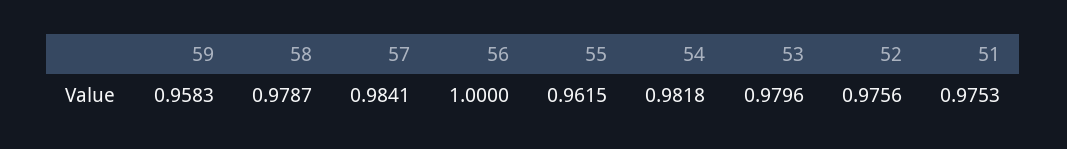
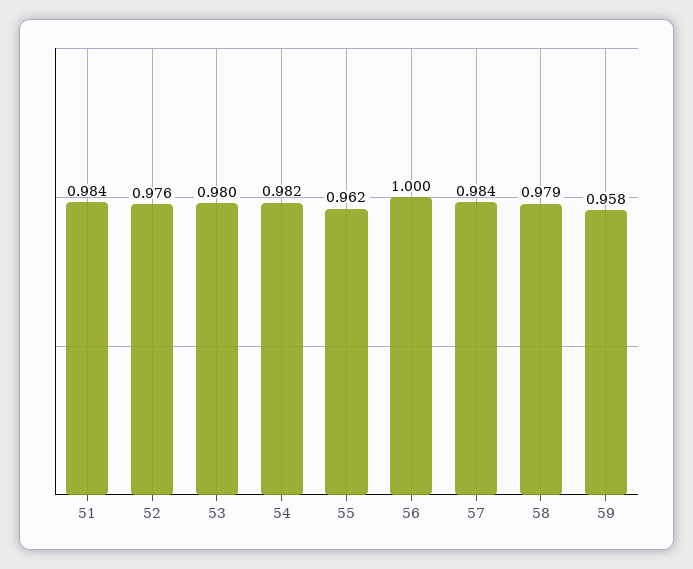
  {
    "59": 0.9583,
    "58": 0.9787,
    "57": 0.9841,
    "56": 1,
    "55": 0.9615,
    "54": 0.9818,
    "53": 0.9796,
    "52": 0.9756,
-   "51": 0.9753
+   "51": 0.984
  }

